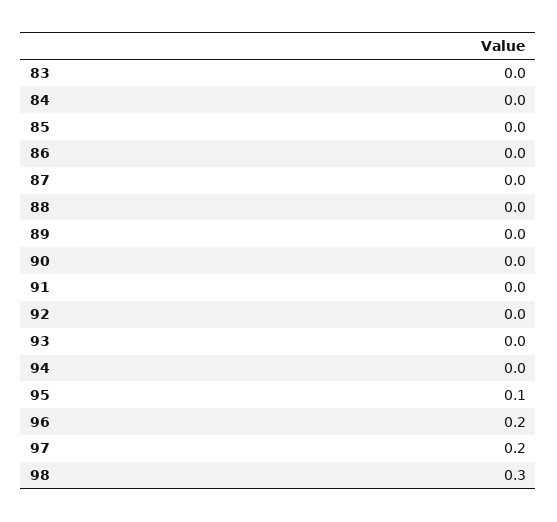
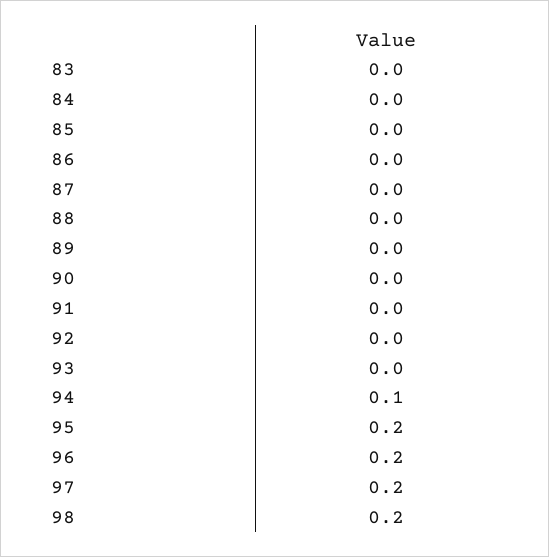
  {
    "83": 0,
    "84": 0,
    "85": 0,
    "86": 0,
    "87": 0,
    "88": 0,
    "89": 0,
    "90": 0,
    "91": 0,
    "92": 0,
    "93": 0,
-   "94": 0,
+   "94": 0.1,
-   "95": 0.1,
+   "95": 0.2,
    "96": 0.2,
    "97": 0.2,
-   "98": 0.3
+   "98": 0.2
  }

